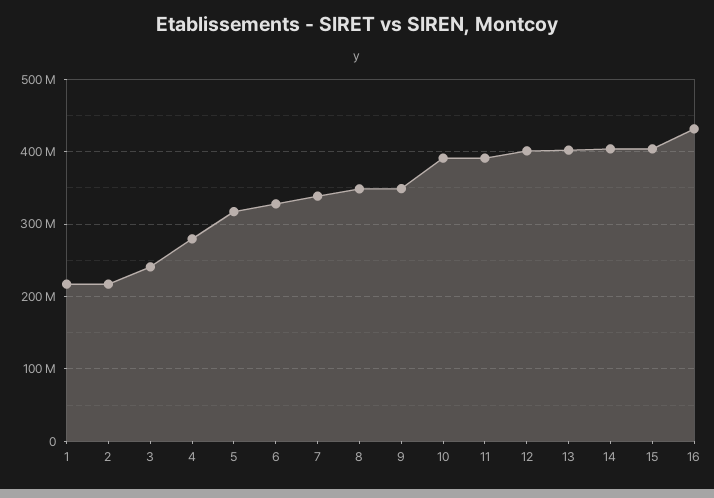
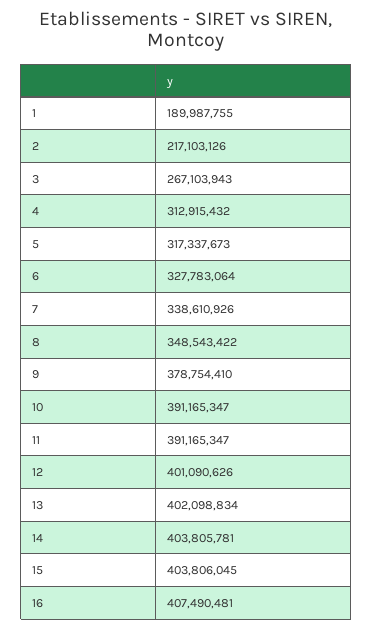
  {
-   "1": 220000000,
+   "1": 189987755,
    "2": 217103126,
-   "3": 240000000,
+   "3": 267103943,
-   "4": 280000000,
+   "4": 312915432,
    "5": 317337673,
    "6": 327783064,
    "7": 338610926,
    "8": 348543422,
-   "9": 350000000,
+   "9": 378754410,
    "10": 391165347,
    "11": 391165347,
    "12": 401090626,
    "13": 402098834,
    "14": 403805781,
    "15": 403806045,
-   "16": 430000000
+   "16": 407490481
  }

